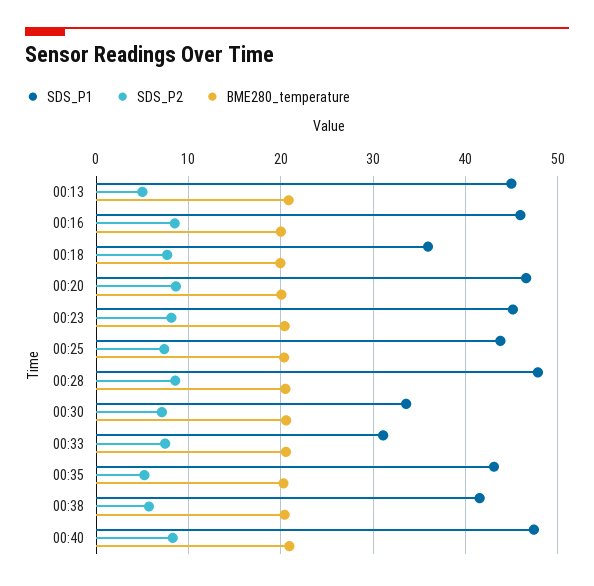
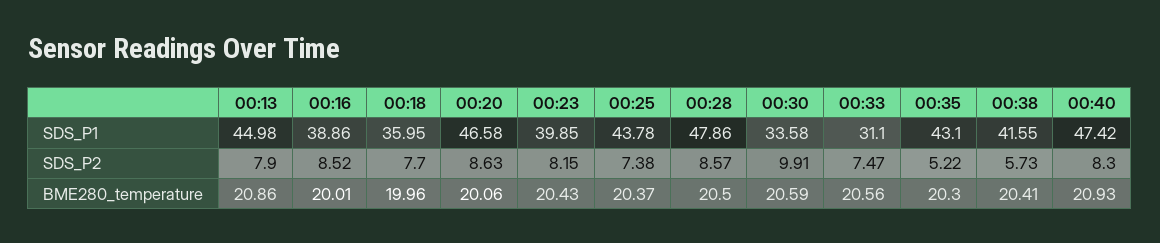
  {
    "SDS_P1": {
      "00:13": 44.98,
-     "00:16": 46,
+     "00:16": 38.86,
      "00:18": 35.95,
      "00:20": 46.58,
-     "00:23": 45,
+     "00:23": 39.85,
      "00:25": 43.78,
      "00:28": 47.86,
      "00:30": 33.58,
      "00:33": 31.1,
      "00:35": 43.1,
      "00:38": 41.55,
      "00:40": 47.42
    },
    "SDS_P2": {
-     "00:13": 5,
+     "00:13": 7.9,
      "00:16": 8.52,
      "00:18": 7.7,
      "00:20": 8.63,
      "00:23": 8.15,
      "00:25": 7.38,
      "00:28": 8.57,
-     "00:30": 7,
+     "00:30": 9.91,
      "00:33": 7.47,
      "00:35": 5.22,
      "00:38": 5.73,
      "00:40": 8.3
    },
    "BME280_temperature": {
      "00:13": 20.86,
      "00:16": 20.01,
      "00:18": 19.96,
      "00:20": 20.06,
      "00:23": 20.43,
      "00:25": 20.37,
      "00:28": 20.5,
      "00:30": 20.59,
      "00:33": 20.56,
      "00:35": 20.3,
      "00:38": 20.41,
      "00:40": 20.93
    }
  }

